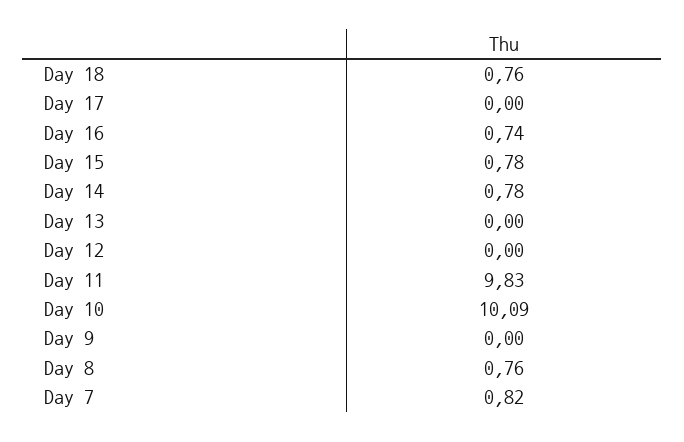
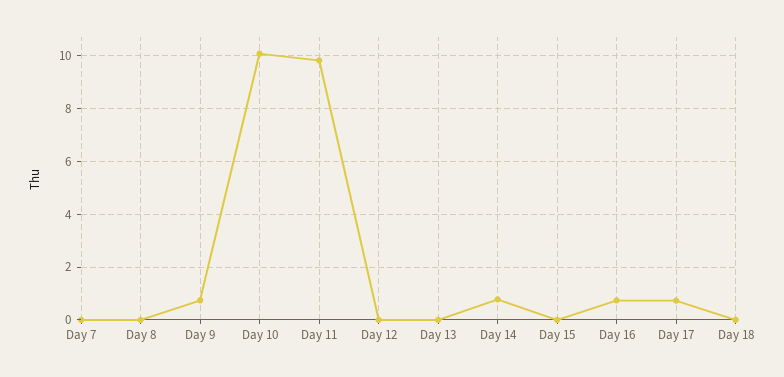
  {
-   "Day 18": 0.76,
+   "Day 18": 0,
-   "Day 17": 0,
+   "Day 17": 0.75,
    "Day 16": 0.74,
-   "Day 15": 0.78,
+   "Day 15": 0,
    "Day 14": 0.78,
    "Day 13": 0,
    "Day 12": 0,
    "Day 11": 9.83,
    "Day 10": 10.09,
-   "Day 9": 0,
+   "Day 9": 0.75,
-   "Day 8": 0.76,
+   "Day 8": 0,
-   "Day 7": 0.82
+   "Day 7": 0
  }

